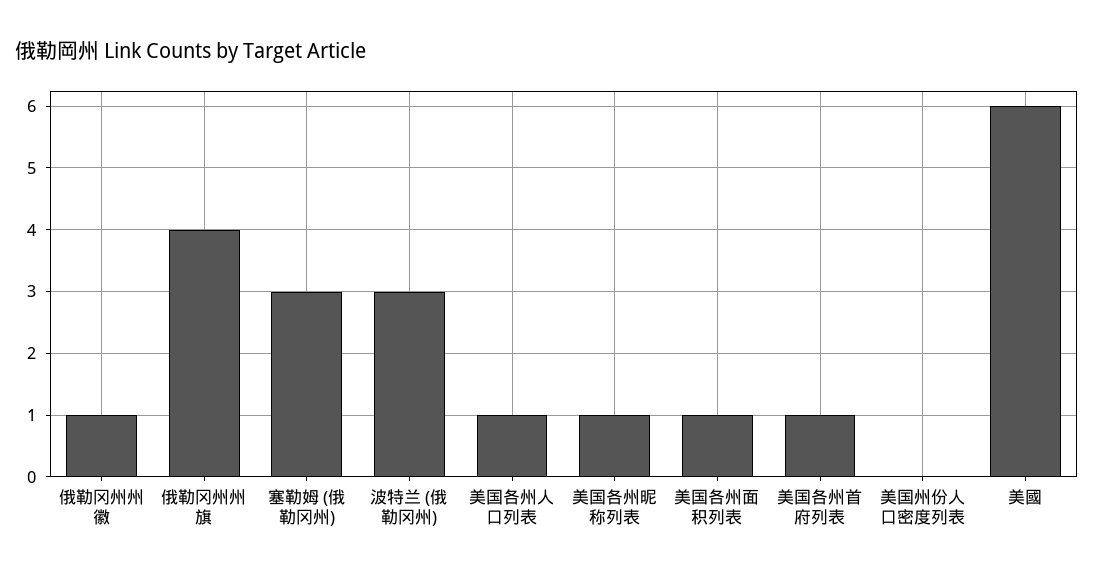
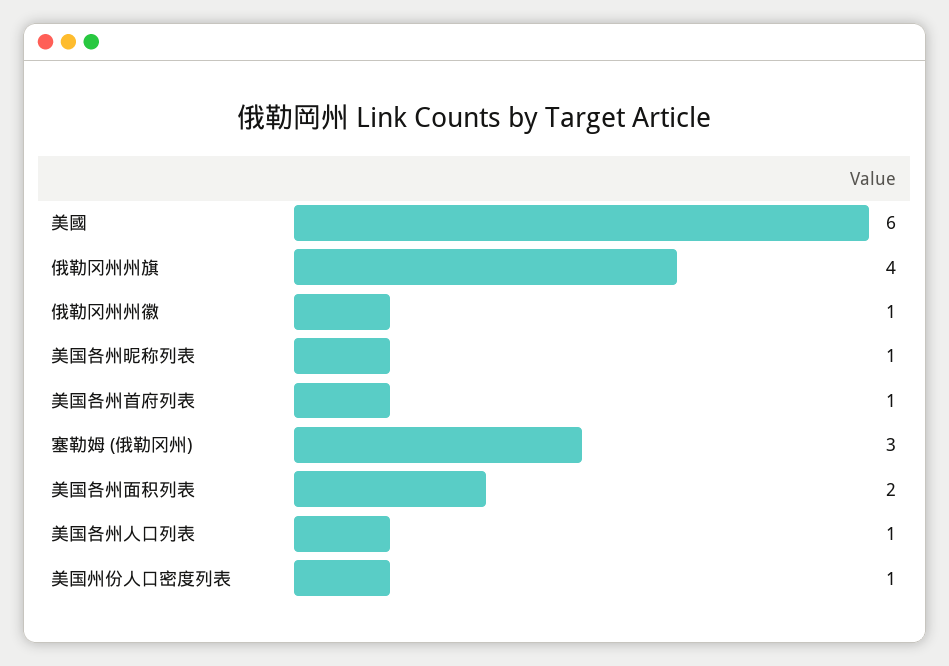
  {
    "俄勒冈州州徽": 1,
    "俄勒冈州州旗": 4,
    "塞勒姆 (俄勒冈州)": 3,
-   "波特兰 (俄勒冈州)": 3,
    "美国各州人口列表": 1,
    "美国各州昵称列表": 1,
-   "美国各州面积列表": 1,
+   "美国各州面积列表": 2,
    "美国各州首府列表": 1,
-   "美国州份人口密度列表": 0,
+   "美国州份人口密度列表": 1,
    "美國": 6
  }

